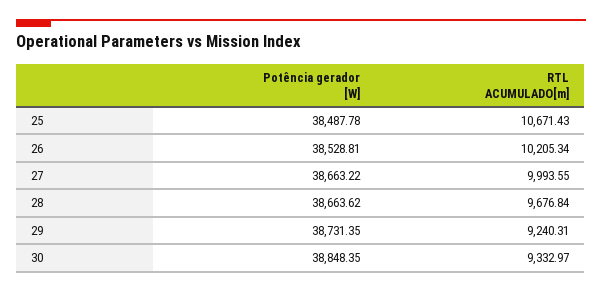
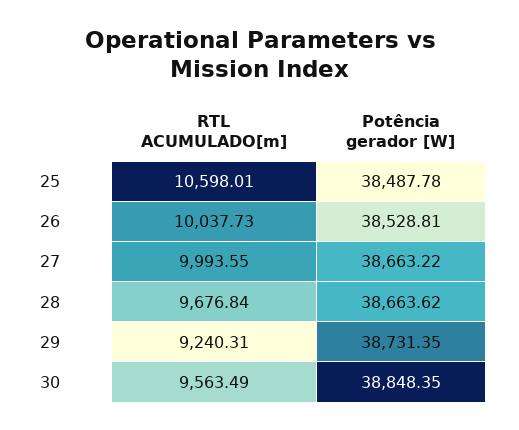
  {
    "Potência gerador [W]": {
      "25": 38487.78,
      "26": 38528.81,
      "27": 38663.22,
      "28": 38663.62,
      "29": 38731.35,
      "30": 38848.35
    },
    "RTL ACUMULADO[m]": {
-     "25": 10671.43,
+     "25": 10598.01,
-     "26": 10205.34,
+     "26": 10037.73,
      "27": 9993.55,
      "28": 9676.84,
      "29": 9240.31,
-     "30": 9332.97
+     "30": 9563.49
    }
  }

